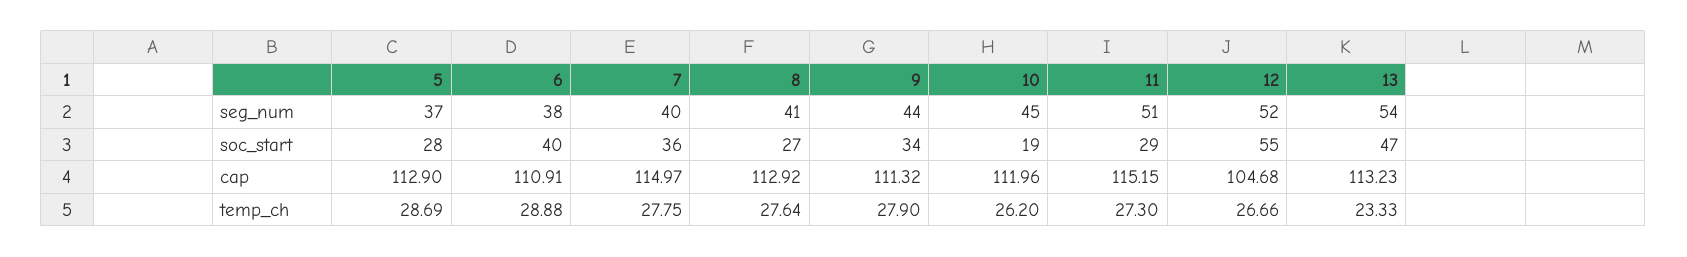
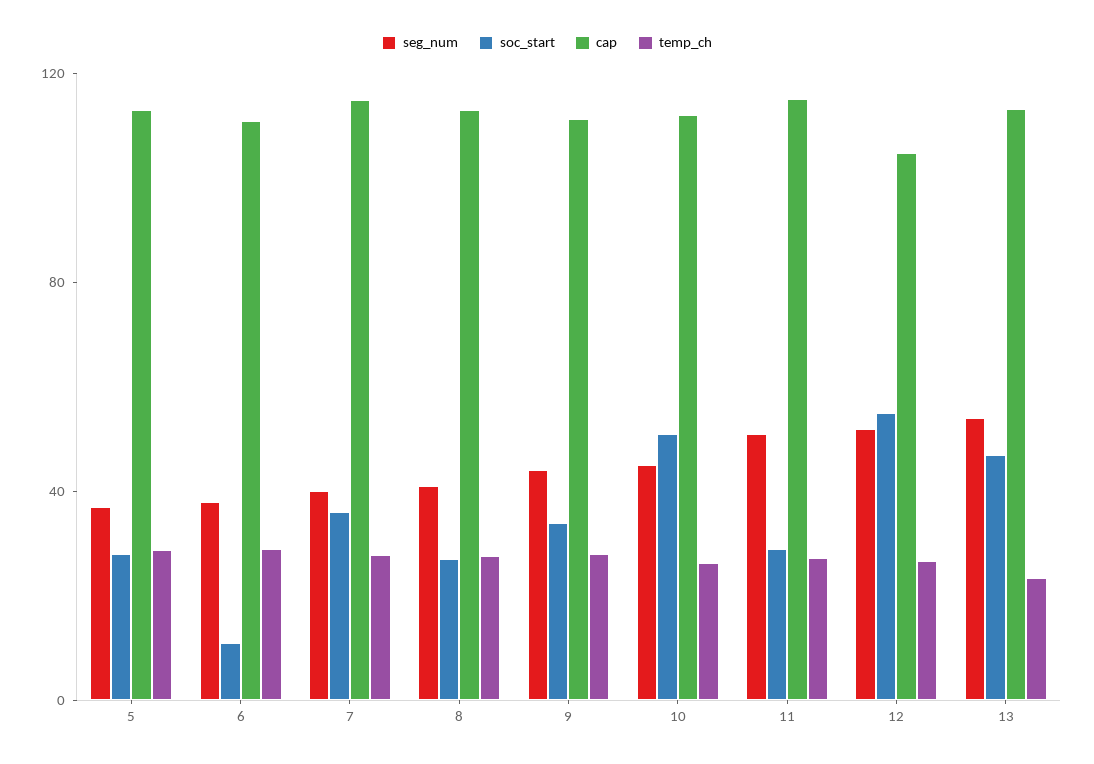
  {
    "seg_num": {
      "5": 37,
      "6": 38,
      "7": 40,
      "8": 41,
      "9": 44,
      "10": 45,
      "11": 51,
      "12": 52,
      "13": 54
    },
    "soc_start": {
      "5": 28,
-     "6": 40,
+     "6": 10,
      "7": 36,
      "8": 27,
      "9": 34,
-     "10": 19,
+     "10": 50,
      "11": 29,
      "12": 55,
      "13": 47
    },
    "cap": {
      "5": 112.9,
      "6": 110.91,
      "7": 114.97,
      "8": 112.92,
      "9": 111.32,
      "10": 111.96,
      "11": 115.15,
      "12": 104.68,
      "13": 113.23
    },
    "temp_ch": {
      "5": 28.69,
      "6": 28.88,
      "7": 27.75,
      "8": 27.64,
      "9": 27.9,
      "10": 26.2,
      "11": 27.3,
      "12": 26.66,
      "13": 23.33
    }
  }

